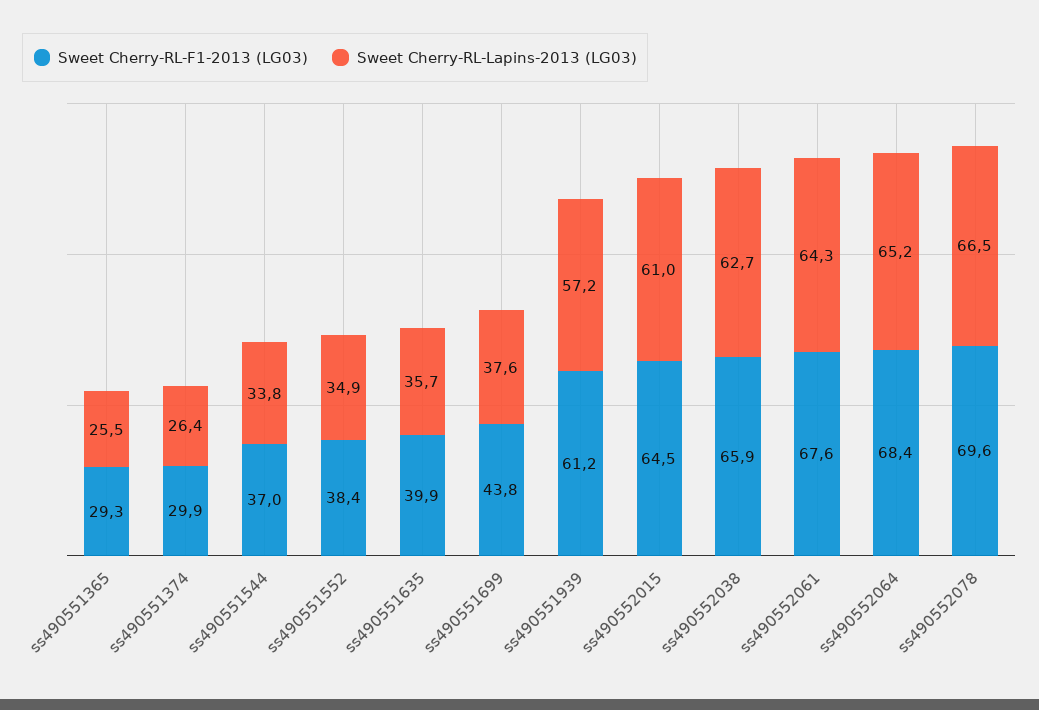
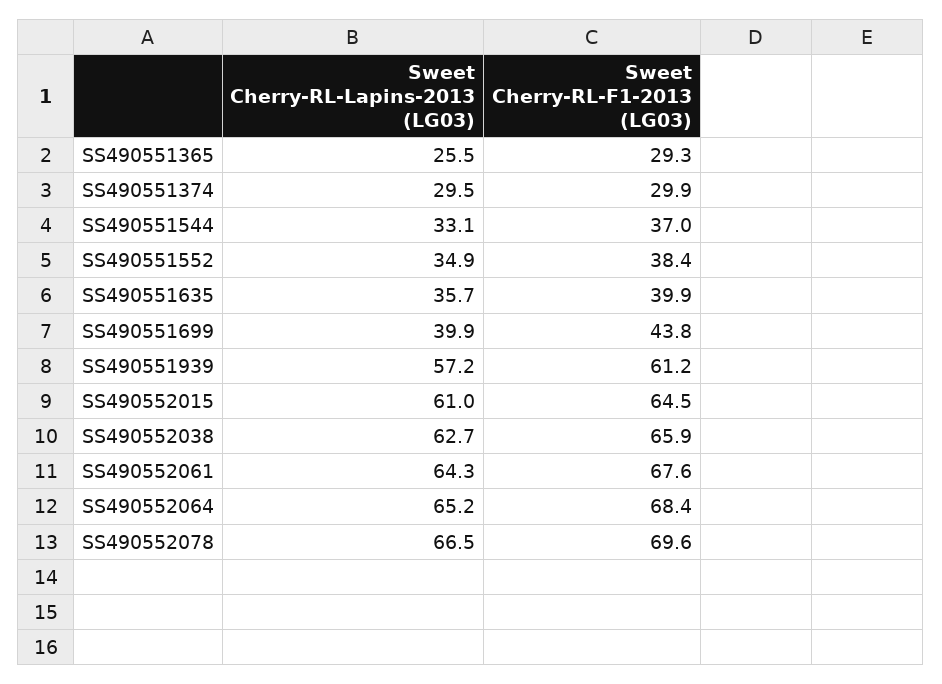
  {
    "Sweet Cherry-RL-F1-2013 (LG03)": {
      "ss490551365": 29.3,
      "ss490551374": 29.9,
      "ss490551544": 37,
      "ss490551552": 38.4,
      "ss490551635": 39.9,
      "ss490551699": 43.8,
      "ss490551939": 61.2,
      "ss490552015": 64.5,
      "ss490552038": 65.9,
      "ss490552061": 67.6,
      "ss490552064": 68.4,
      "ss490552078": 69.6
    },
    "Sweet Cherry-RL-Lapins-2013 (LG03)": {
      "ss490551365": 25.5,
-     "ss490551374": 26.4,
+     "ss490551374": 29.5,
-     "ss490551544": 33.8,
+     "ss490551544": 33.1,
      "ss490551552": 34.9,
      "ss490551635": 35.7,
-     "ss490551699": 37.6,
+     "ss490551699": 39.9,
      "ss490551939": 57.2,
      "ss490552015": 61,
      "ss490552038": 62.7,
      "ss490552061": 64.3,
      "ss490552064": 65.2,
      "ss490552078": 66.5
    }
  }

